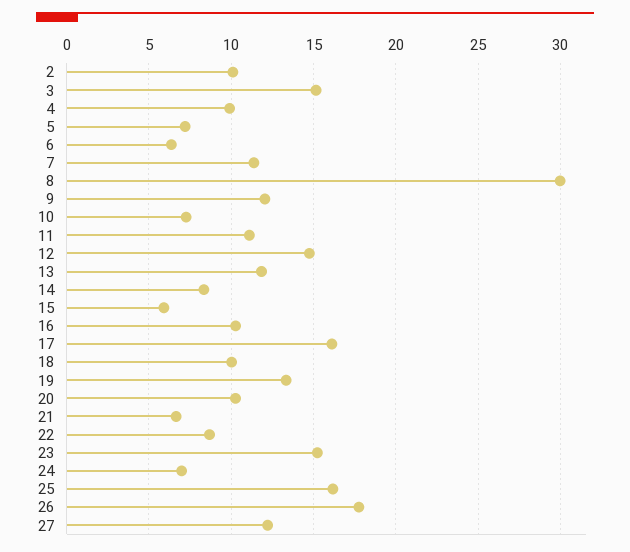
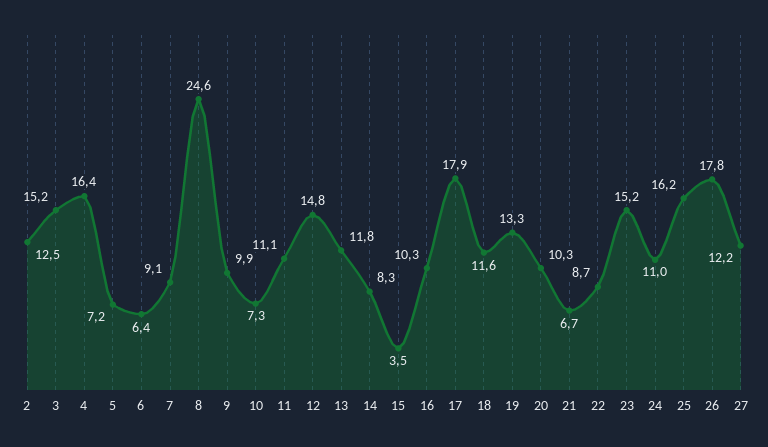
  {
-   "2": 10,
+   "2": 12.5,
    "3": 15.2,
-   "4": 10,
+   "4": 16.4,
    "5": 7.2,
    "6": 6.4,
-   "7": 11.5,
+   "7": 9.1,
-   "8": 30,
+   "8": 24.6,
-   "9": 12,
+   "9": 9.9,
    "10": 7.3,
    "11": 11.1,
    "12": 14.8,
    "13": 11.8,
    "14": 8.3,
-   "15": 6,
+   "15": 3.5,
    "16": 10.3,
-   "17": 16,
+   "17": 17.9,
-   "18": 10,
+   "18": 11.6,
    "19": 13.3,
    "20": 10.3,
    "21": 6.7,
    "22": 8.7,
    "23": 15.2,
-   "24": 7,
+   "24": 11,
    "25": 16.2,
    "26": 17.8,
    "27": 12.2
  }

